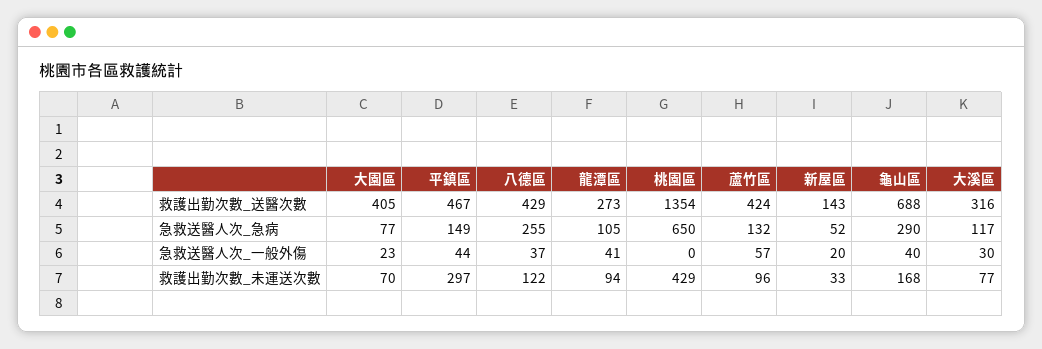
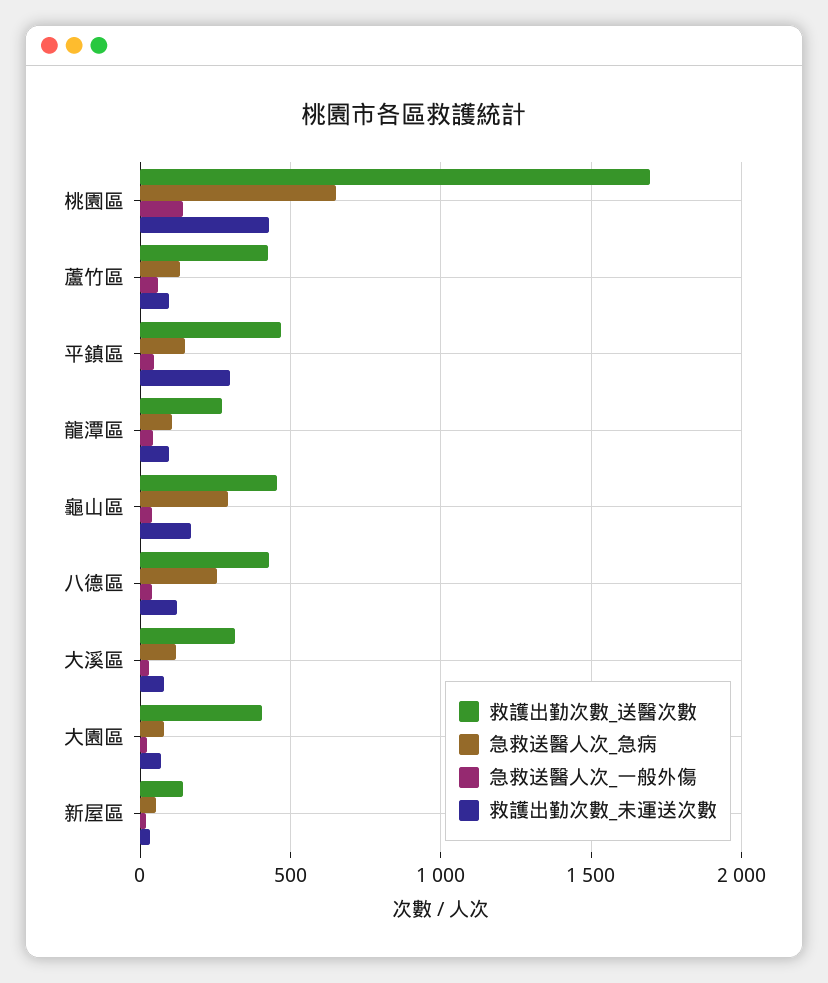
  {
    "救護出勤次數_送醫次數": {
      "大園區": 405,
      "平鎮區": 467,
      "八德區": 429,
      "龍潭區": 273,
-     "桃園區": 1354,
+     "桃園區": 1700,
      "蘆竹區": 424,
      "新屋區": 143,
-     "龜山區": 688,
+     "龜山區": 450,
      "大溪區": 316
    },
    "急救送醫人次_急病": {
      "大園區": 77,
      "平鎮區": 149,
      "八德區": 255,
      "龍潭區": 105,
      "桃園區": 650,
      "蘆竹區": 132,
      "新屋區": 52,
      "龜山區": 290,
      "大溪區": 117
    },
    "急救送醫人次_一般外傷": {
      "大園區": 23,
      "平鎮區": 44,
      "八德區": 37,
      "龍潭區": 41,
-     "桃園區": 0,
+     "桃園區": 150,
      "蘆竹區": 57,
      "新屋區": 20,
      "龜山區": 40,
      "大溪區": 30
    },
    "救護出勤次數_未運送次數": {
      "大園區": 70,
      "平鎮區": 297,
      "八德區": 122,
      "龍潭區": 94,
      "桃園區": 429,
      "蘆竹區": 96,
      "新屋區": 33,
      "龜山區": 168,
      "大溪區": 77
    }
  }

